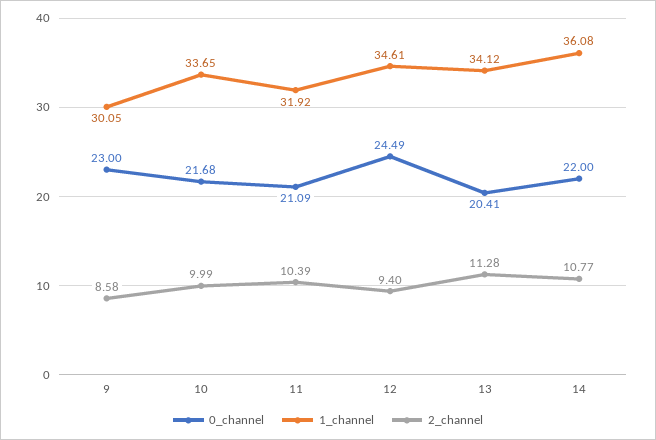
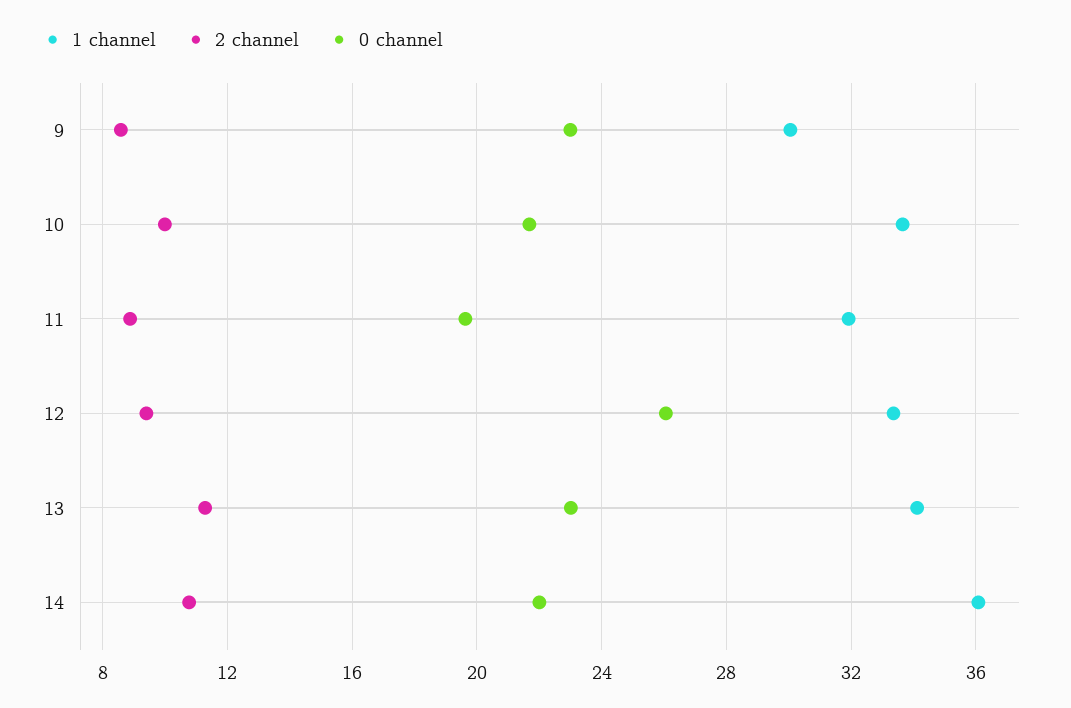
  {
    "0_channel": {
      "9": 23,
      "10": 21.68,
-     "11": 21.09,
+     "11": 19.5,
-     "12": 24.49,
+     "12": 26,
-     "13": 20.41,
+     "13": 23,
      "14": 22
    },
    "1_channel": {
      "9": 30.05,
      "10": 33.65,
      "11": 31.92,
-     "12": 34.61,
+     "12": 33.5,
      "13": 34.12,
      "14": 36.08
    },
    "2_channel": {
      "9": 8.58,
      "10": 9.99,
-     "11": 10.39,
+     "11": 9,
      "12": 9.4,
      "13": 11.28,
      "14": 10.77
    }
  }

